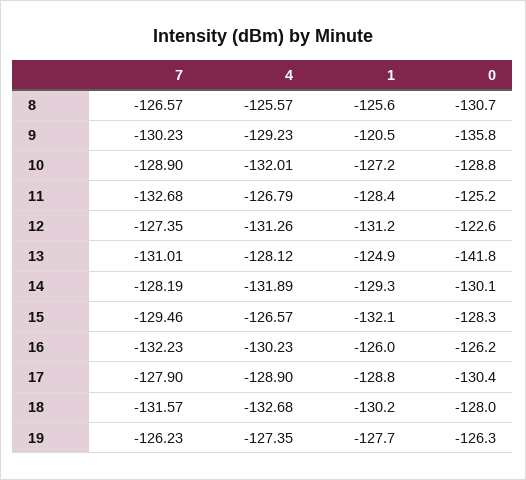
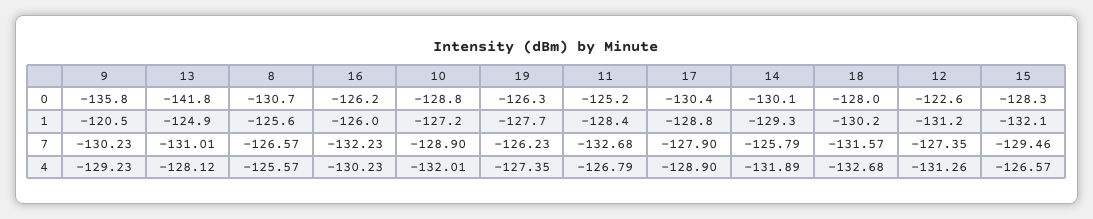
  {
    "7": {
      "8": -126.57,
      "9": -130.23,
      "10": -128.9,
      "11": -132.68,
      "12": -127.35,
      "13": -131.01,
-     "14": -128.19,
+     "14": -125.79,
      "15": -129.46,
      "16": -132.23,
      "17": -127.9,
      "18": -131.57,
      "19": -126.23
    },
    "4": {
      "8": -125.57,
      "9": -129.23,
      "10": -132.01,
      "11": -126.79,
      "12": -131.26,
      "13": -128.12,
      "14": -131.89,
      "15": -126.57,
      "16": -130.23,
      "17": -128.9,
      "18": -132.68,
      "19": -127.35
    },
    "1": {
      "8": -125.6,
      "9": -120.5,
      "10": -127.2,
      "11": -128.4,
      "12": -131.2,
      "13": -124.9,
      "14": -129.3,
      "15": -132.1,
      "16": -126,
      "17": -128.8,
      "18": -130.2,
      "19": -127.7
    },
    "0": {
      "8": -130.7,
      "9": -135.8,
      "10": -128.8,
      "11": -125.2,
      "12": -122.6,
      "13": -141.8,
      "14": -130.1,
      "15": -128.3,
      "16": -126.2,
      "17": -130.4,
      "18": -128,
      "19": -126.3
    }
  }

